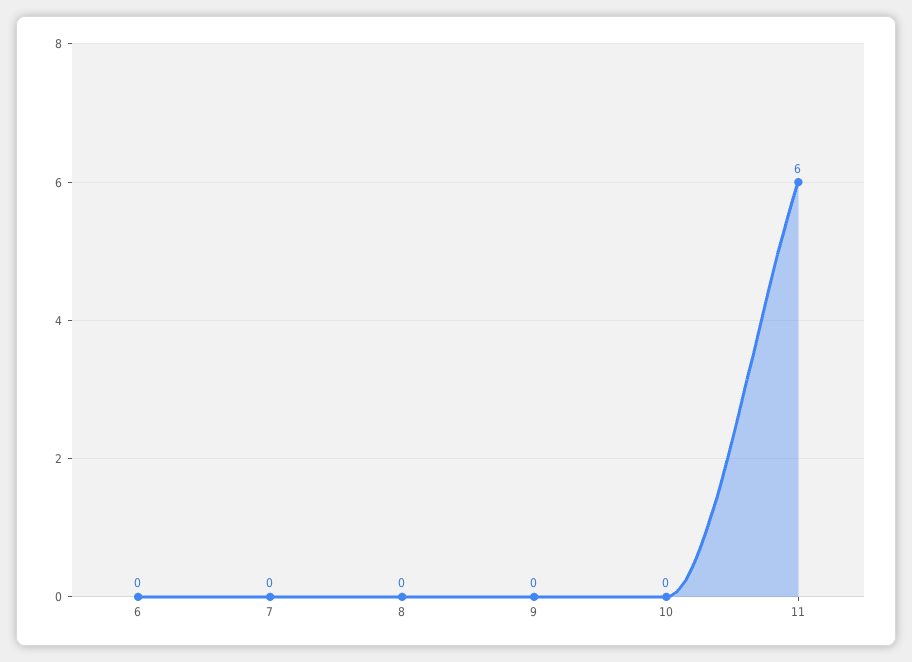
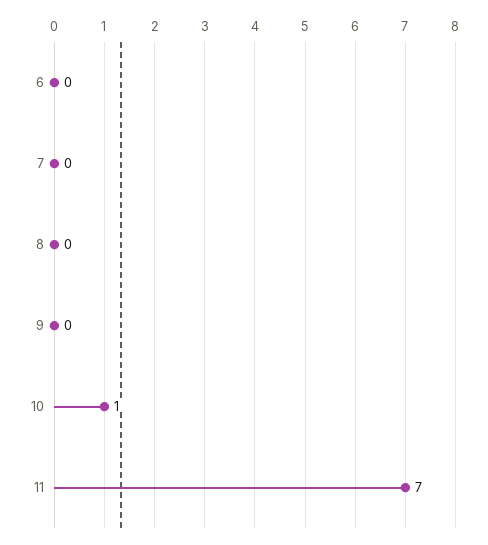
  {
    "6": 0,
    "7": 0,
    "8": 0,
    "9": 0,
-   "10": 0,
+   "10": 1,
-   "11": 6
+   "11": 7
  }

